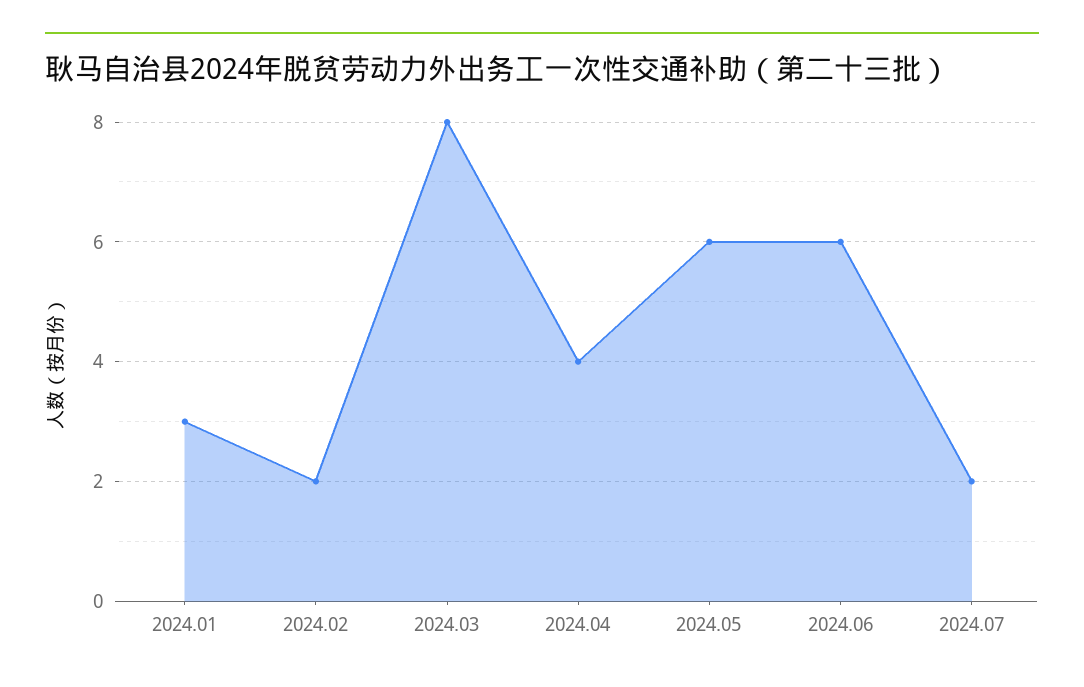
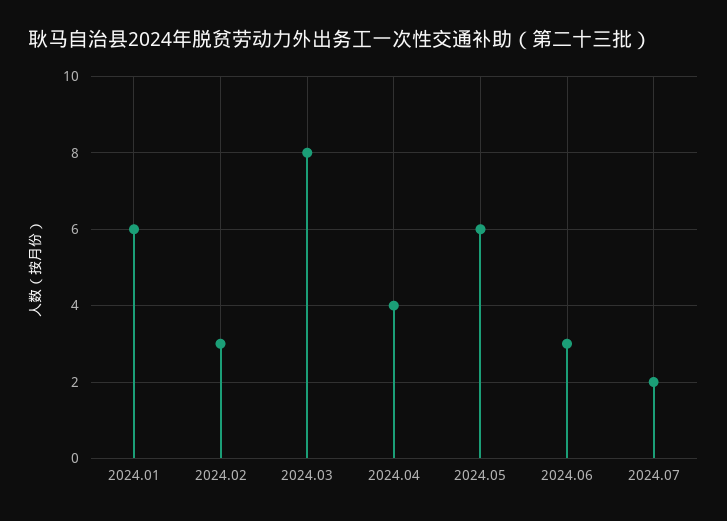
  {
-   "2024.01": 3,
+   "2024.01": 6,
-   "2024.02": 2,
+   "2024.02": 3,
    "2024.03": 8,
    "2024.04": 4,
    "2024.05": 6,
-   "2024.06": 6,
+   "2024.06": 3,
    "2024.07": 2
  }

